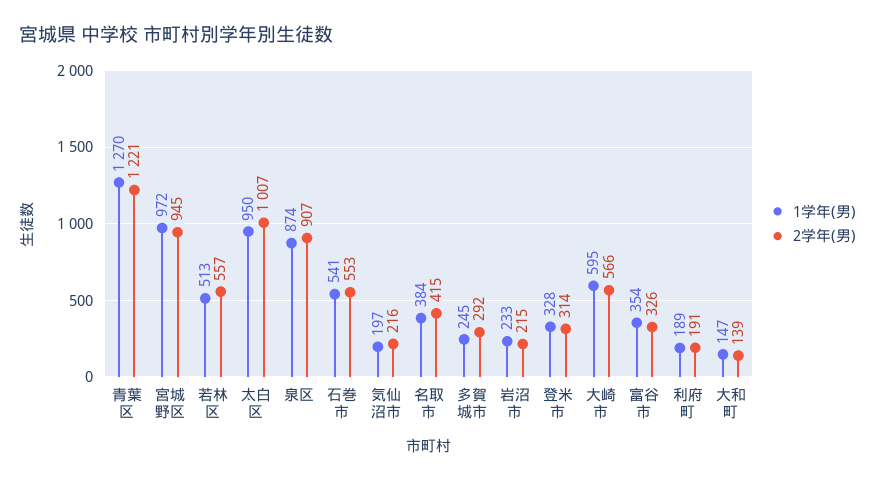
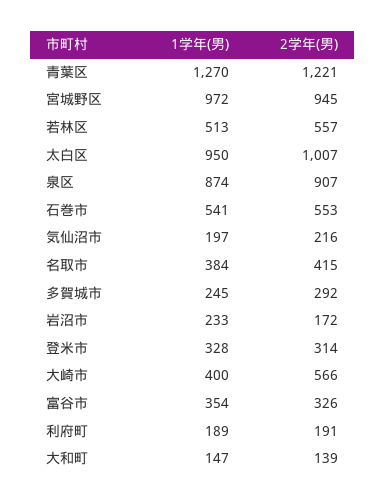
  {
    "1学年(男)": {
      "青葉区": 1270,
      "宮城野区": 972,
      "若林区": 513,
      "太白区": 950,
      "泉区": 874,
      "石巻市": 541,
      "気仙沼市": 197,
      "名取市": 384,
      "多賀城市": 245,
      "岩沼市": 233,
      "登米市": 328,
-     "大崎市": 595,
+     "大崎市": 400,
      "富谷市": 354,
      "利府町": 189,
      "大和町": 147
    },
    "2学年(男)": {
      "青葉区": 1221,
      "宮城野区": 945,
      "若林区": 557,
      "太白区": 1007,
      "泉区": 907,
      "石巻市": 553,
      "気仙沼市": 216,
      "名取市": 415,
      "多賀城市": 292,
-     "岩沼市": 215,
+     "岩沼市": 172,
      "登米市": 314,
      "大崎市": 566,
      "富谷市": 326,
      "利府町": 191,
      "大和町": 139
    }
  }

